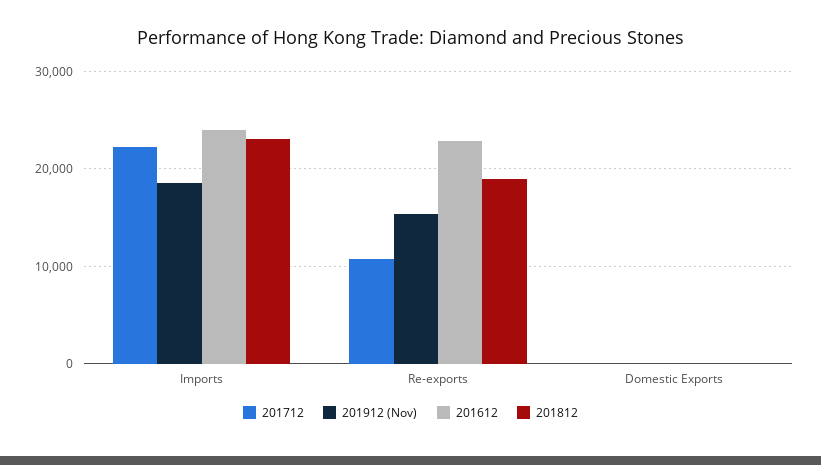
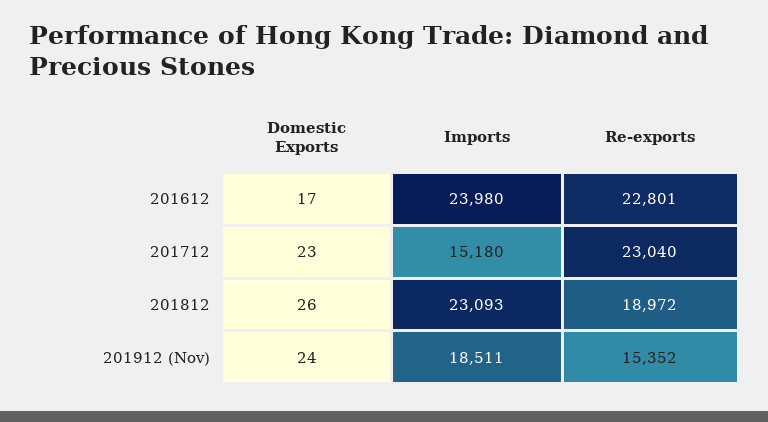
  {
    "201712": {
-     "Imports": 22000,
+     "Imports": 15180,
-     "Re-exports": 11000,
+     "Re-exports": 23040,
      "Domestic Exports": 23
    },
    "201912 (Nov)": {
      "Imports": 18511,
      "Re-exports": 15352,
      "Domestic Exports": 24
    },
    "201612": {
      "Imports": 23980,
      "Re-exports": 22801,
      "Domestic Exports": 17
    },
    "201812": {
      "Imports": 23093,
      "Re-exports": 18972,
      "Domestic Exports": 26
    }
  }

